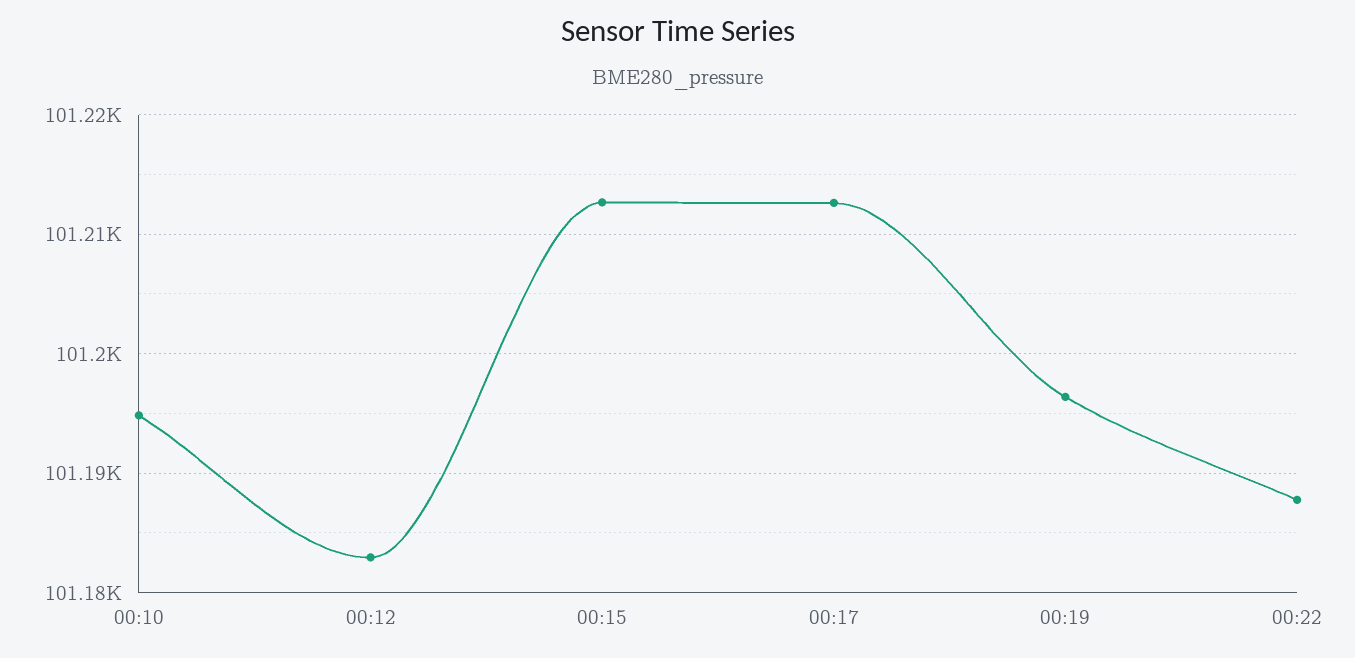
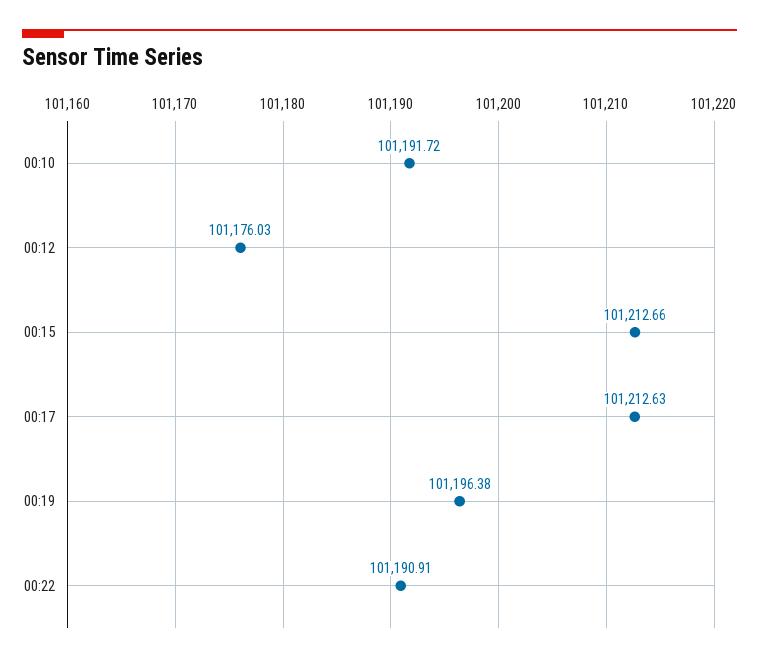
  {
-   "00:10": 101195,
+   "00:10": 101191.72,
-   "00:12": 101183,
+   "00:12": 101176.03,
    "00:15": 101212.66,
    "00:17": 101212.63,
    "00:19": 101196.38,
-   "00:22": 101188
+   "00:22": 101190.91
  }

